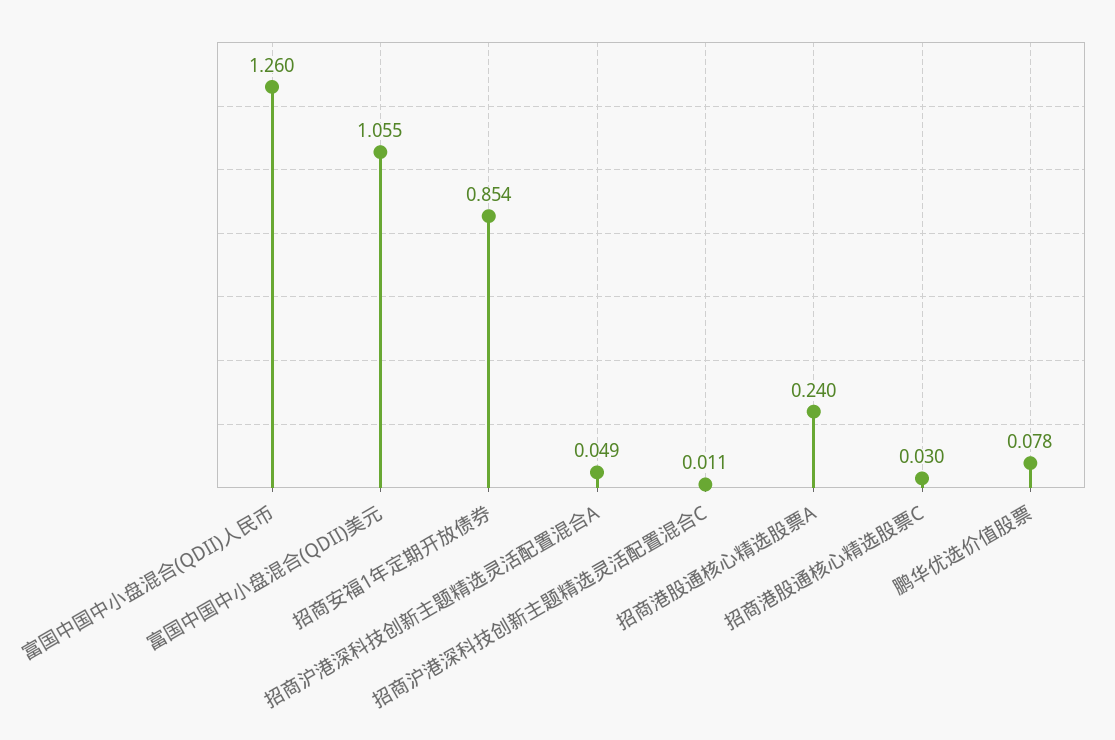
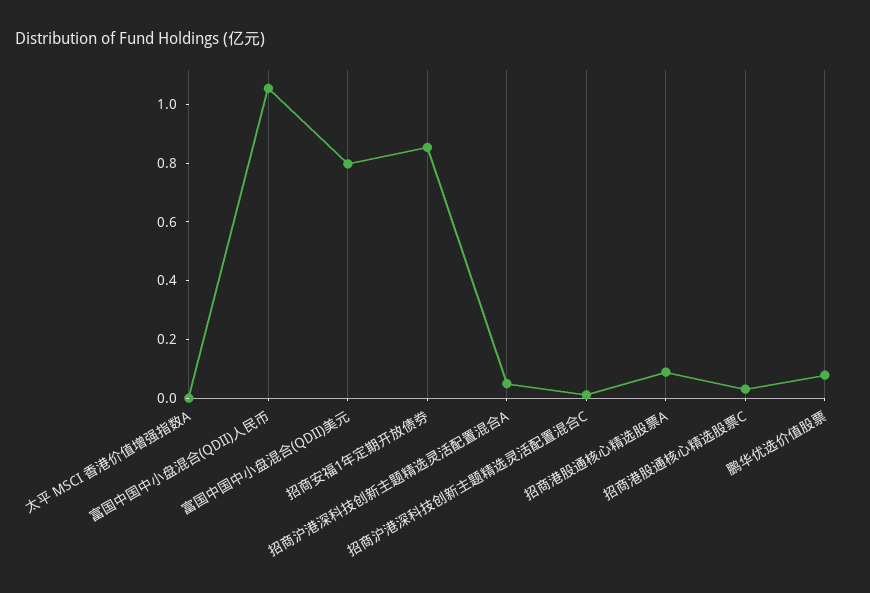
  {
-   "富国中国中小盘混合(QDII)人民币": 1.26,
+   "富国中国中小盘混合(QDII)人民币": 1.05,
-   "富国中国中小盘混合(QDII)美元": 1.055,
+   "富国中国中小盘混合(QDII)美元": 0.8,
    "招商安福1年定期开放债券": 0.854,
    "招商沪港深科技创新主题精选灵活配置混合A": 0.049,
    "招商沪港深科技创新主题精选灵活配置混合C": 0.011,
-   "招商港股通核心精选股票A": 0.24,
+   "招商港股通核心精选股票A": 0.1,
    "招商港股通核心精选股票C": 0.03,
-   "鹏华优选价值股票": 0.078
+   "鹏华优选价值股票": 0.078,
+   "太平 MSCI 香港价值增强指数A": 0
  }

